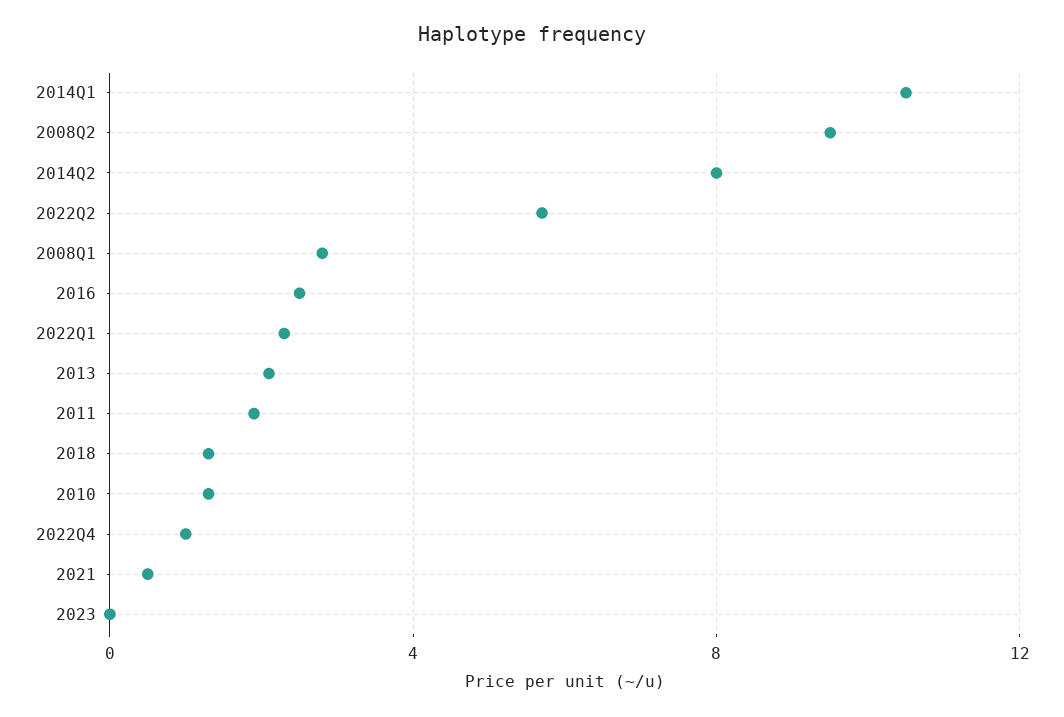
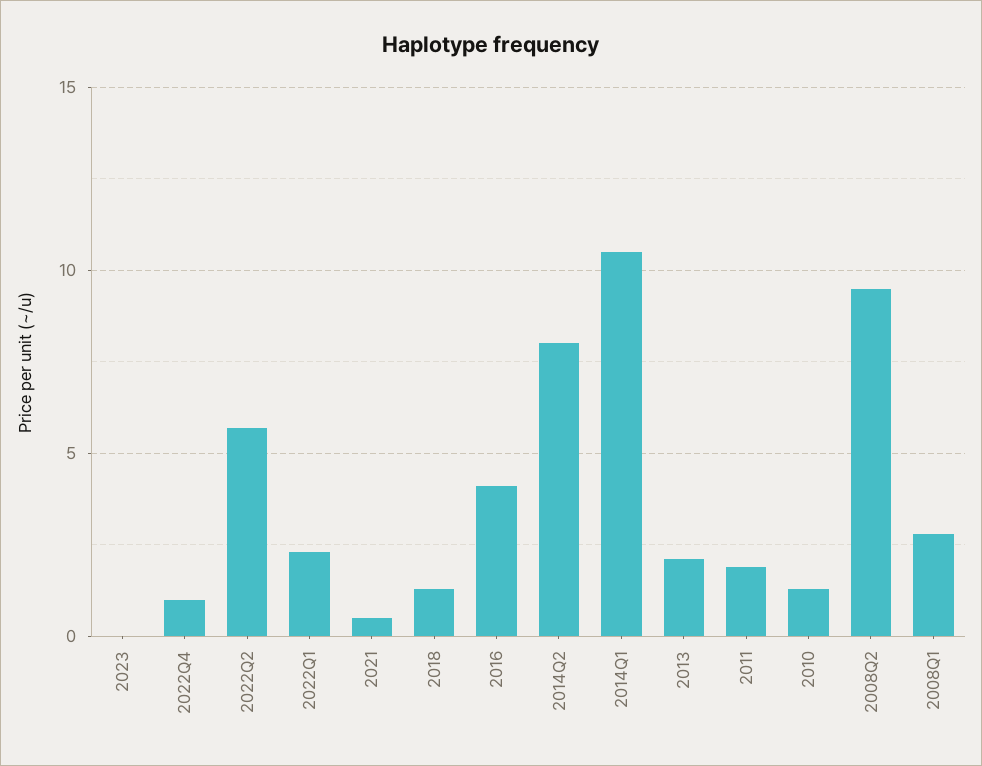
  {
    "2014Q1": 10.5,
    "2008Q2": 9.5,
    "2014Q2": 8,
    "2022Q2": 5.5,
    "2008Q1": 3,
-   "2016": 2.5,
+   "2016": 4,
    "2022Q1": 2.5,
    "2013": 2,
    "2011": 2,
    "2018": 1.5,
    "2010": 1.5,
    "2022Q4": 1,
    "2021": 0.5,
    "2023": 0
  }

